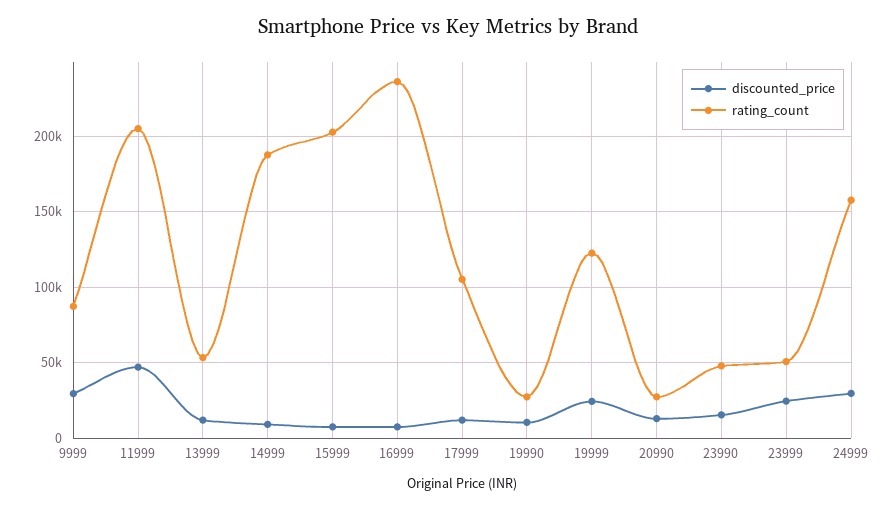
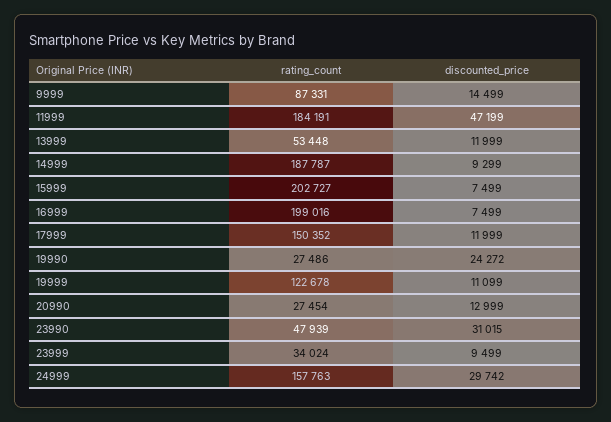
  {
    "discounted_price": {
-     "9999": 30000,
+     "9999": 14499,
      "11999": 47199,
      "13999": 11999,
      "14999": 9299,
      "15999": 7499,
      "16999": 7499,
      "17999": 11999,
-     "19990": 10000,
+     "19990": 24272,
-     "19999": 25000,
+     "19999": 11099,
      "20990": 12999,
-     "23990": 15000,
+     "23990": 31015,
-     "23999": 25000,
+     "23999": 9499,
      "24999": 29742
    },
    "rating_count": {
      "9999": 87331,
-     "11999": 205000,
+     "11999": 184191,
      "13999": 53448,
      "14999": 187787,
      "15999": 202727,
-     "16999": 235000,
+     "16999": 199016,
-     "17999": 105000,
+     "17999": 150352,
      "19990": 27486,
      "19999": 122678,
      "20990": 27454,
      "23990": 47939,
-     "23999": 50000,
+     "23999": 34024,
      "24999": 157763
    }
  }

